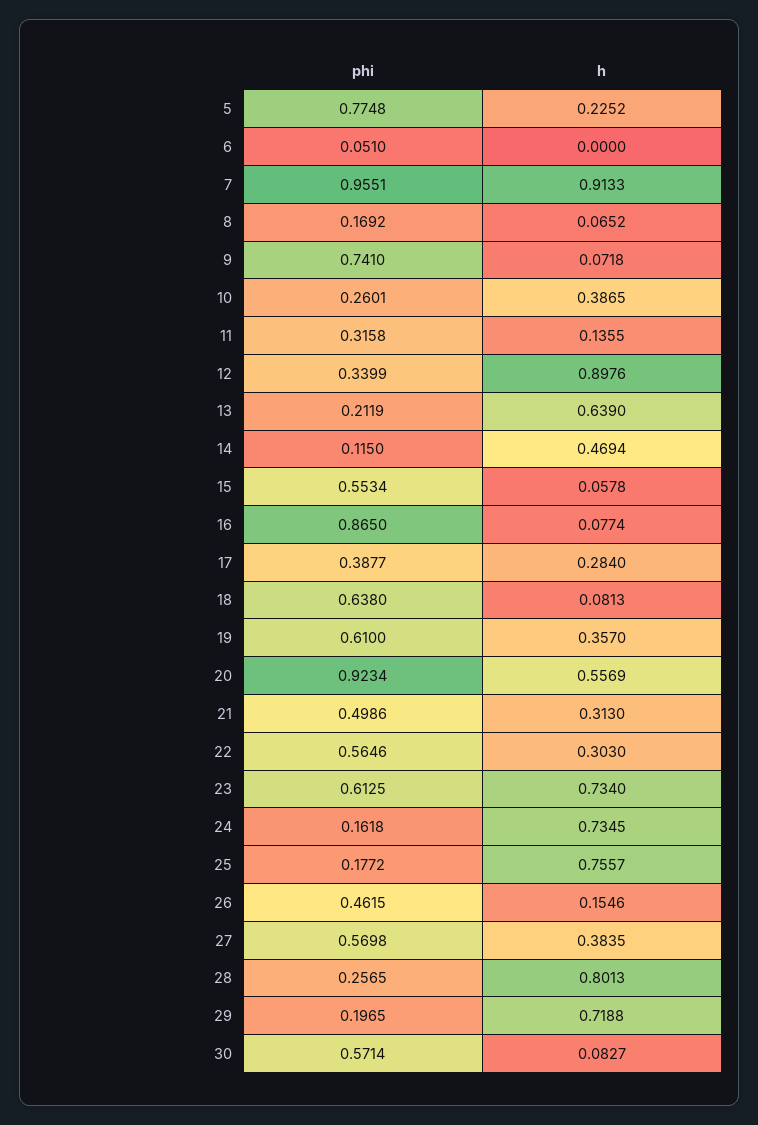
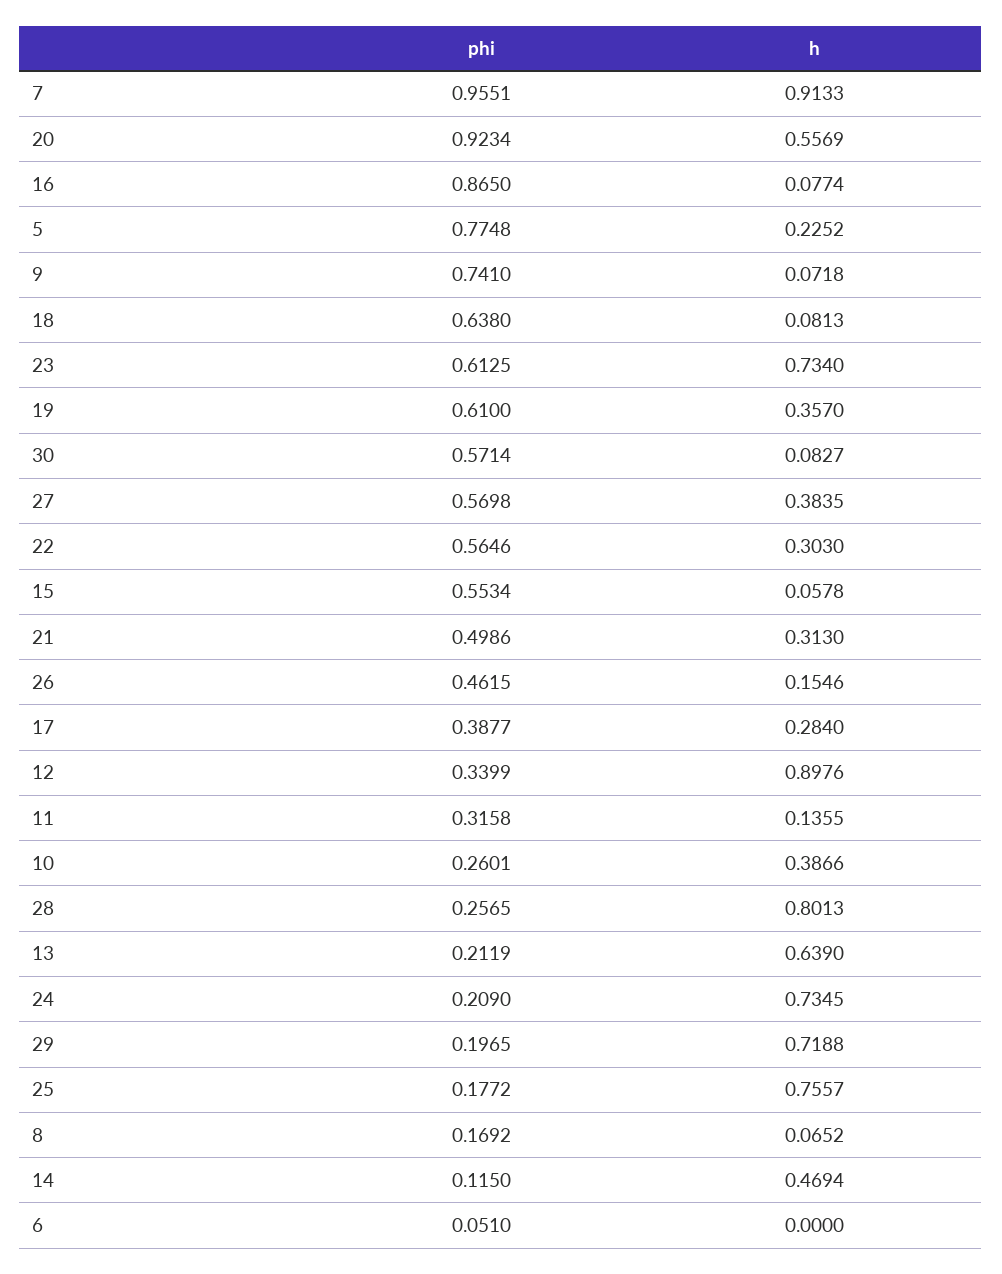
  {
    "phi": {
      "5": 0.7748,
      "6": 0.051,
      "7": 0.9551,
      "8": 0.1692,
      "9": 0.741,
      "10": 0.2601,
      "11": 0.3158,
      "12": 0.3399,
      "13": 0.2119,
      "14": 0.115,
      "15": 0.5534,
      "16": 0.865,
      "17": 0.3877,
      "18": 0.638,
      "19": 0.61,
      "20": 0.9234,
      "21": 0.4986,
      "22": 0.5646,
      "23": 0.6125,
-     "24": 0.1618,
+     "24": 0.209,
      "25": 0.1772,
      "26": 0.4615,
      "27": 0.5698,
      "28": 0.2565,
      "29": 0.1965,
      "30": 0.5714
    },
    "h": {
      "5": 0.2252,
      "6": 0,
      "7": 0.9133,
      "8": 0.0652,
      "9": 0.0718,
-     "10": 0.3865,
+     "10": 0.3866,
      "11": 0.1355,
      "12": 0.8976,
      "13": 0.639,
      "14": 0.4694,
      "15": 0.0578,
      "16": 0.0774,
      "17": 0.284,
      "18": 0.0813,
      "19": 0.357,
      "20": 0.5569,
      "21": 0.313,
      "22": 0.303,
      "23": 0.734,
      "24": 0.7345,
      "25": 0.7557,
      "26": 0.1546,
      "27": 0.3835,
      "28": 0.8013,
      "29": 0.7188,
      "30": 0.0827
    }
  }

